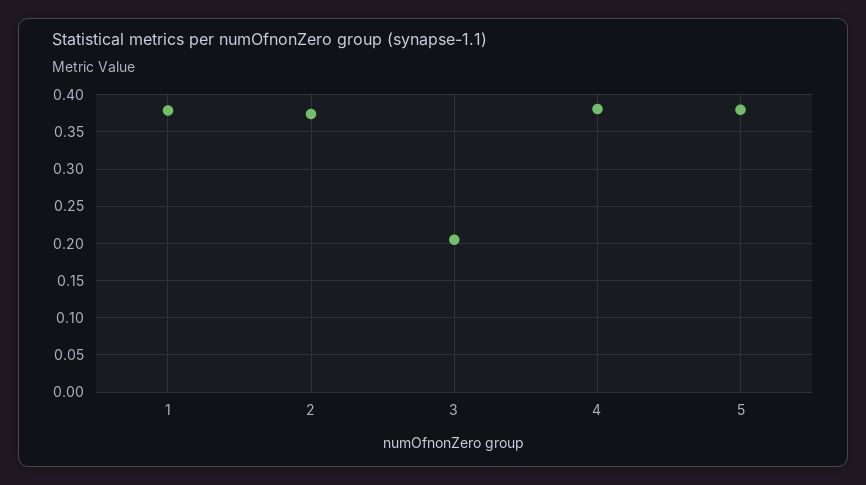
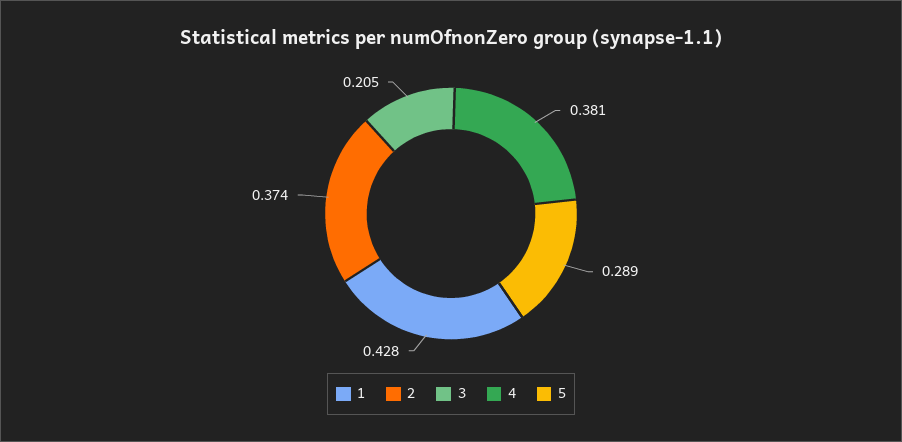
  {
-   "1": 0.38,
+   "1": 0.428,
    "2": 0.374,
    "3": 0.205,
    "4": 0.381,
-   "5": 0.38
+   "5": 0.289
  }

